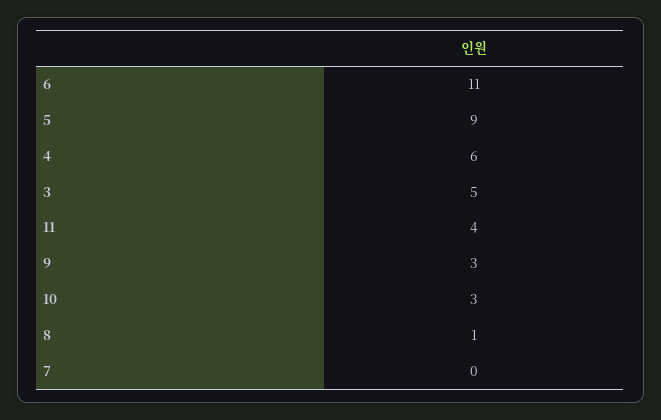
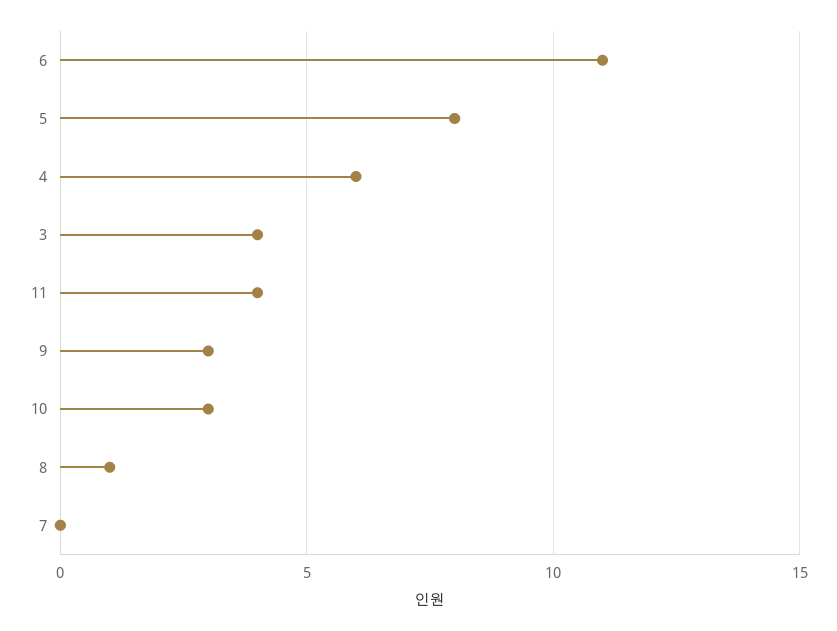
  {
    "6": 11,
-   "5": 9,
+   "5": 8,
    "4": 6,
-   "3": 5,
+   "3": 4,
    "11": 4,
    "9": 3,
    "10": 3,
    "8": 1,
    "7": 0
  }

